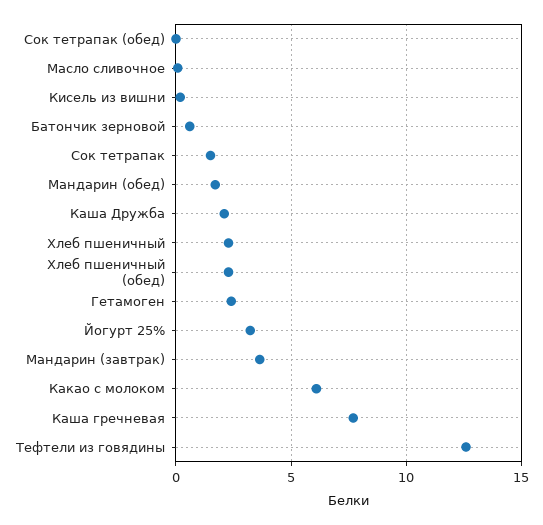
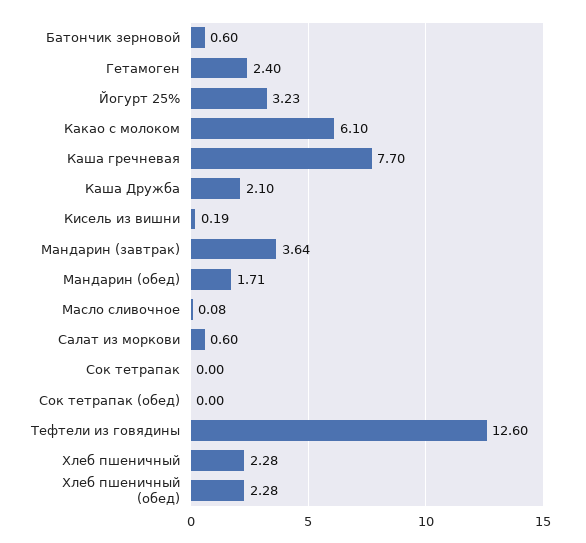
  {
    "Сок тетрапак (обед)": 0,
    "Масло сливочное": 0.08,
    "Кисель из вишни": 0.19,
    "Батончик зерновой": 0.6,
-   "Сок тетрапак": 1.5,
+   "Сок тетрапак": 0,
    "Мандарин (обед)": 1.71,
    "Каша Дружба": 2.1,
    "Хлеб пшеничный": 2.28,
    "Хлеб пшеничный (обед)": 2.28,
    "Гетамоген": 2.4,
    "Йогурт 25%": 3.23,
    "Мандарин (завтрак)": 3.64,
    "Какао с молоком": 6.1,
    "Каша гречневая": 7.7,
-   "Тефтели из говядины": 12.6
+   "Тефтели из говядины": 12.6,
+   "Салат из моркови": 0.6
  }

